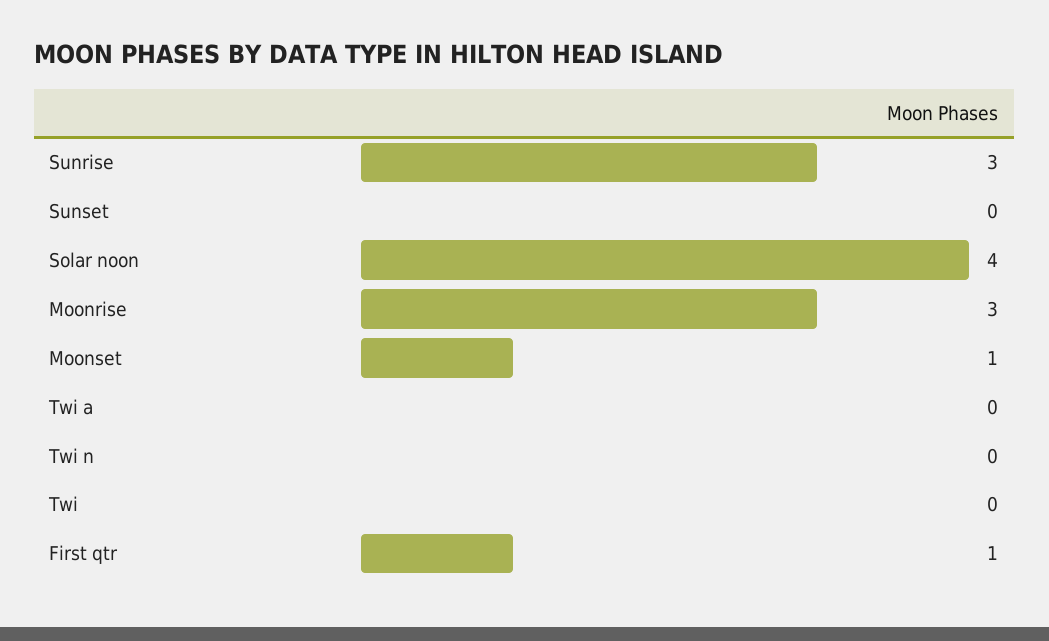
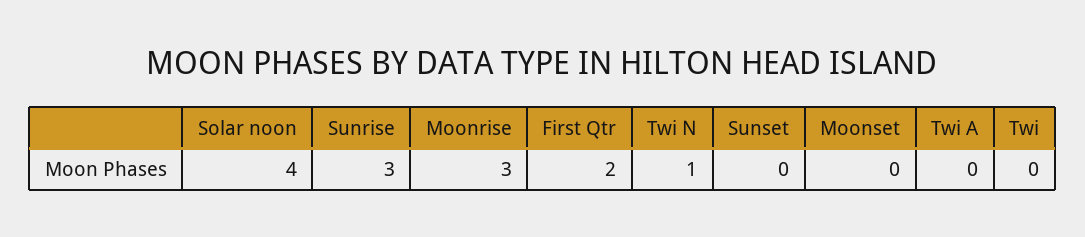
  {
    "Sunrise": 3,
    "Sunset": 0,
    "Solar noon": 4,
    "Moonrise": 3,
-   "Moonset": 1,
+   "Moonset": 0,
    "Twi a": 0,
-   "Twi n": 0,
+   "Twi n": 1,
    "Twi": 0,
-   "First qtr": 1
+   "First qtr": 2
  }

